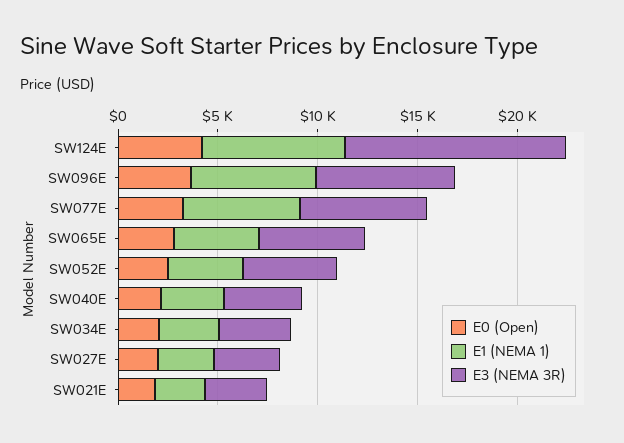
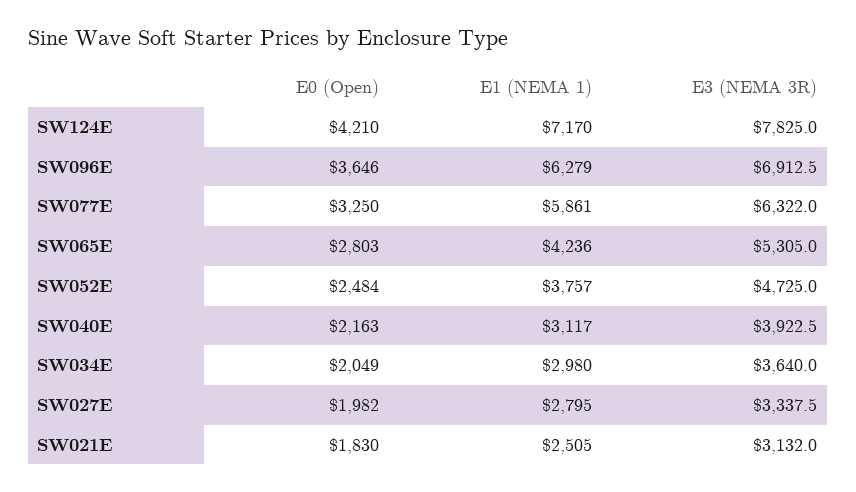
  {
    "E0 (Open)": {
      "SW124E": 4210,
      "SW096E": 3646,
      "SW077E": 3250,
      "SW065E": 2803,
      "SW052E": 2484,
      "SW040E": 2163,
      "SW034E": 2049,
      "SW027E": 1982,
      "SW021E": 1830
    },
    "E1 (NEMA 1)": {
      "SW124E": 7170,
      "SW096E": 6279,
      "SW077E": 5861,
      "SW065E": 4236,
      "SW052E": 3757,
      "SW040E": 3117,
      "SW034E": 2980,
      "SW027E": 2795,
      "SW021E": 2505
    },
    "E3 (NEMA 3R)": {
-     "SW124E": 11000,
+     "SW124E": 7825,
      "SW096E": 6912.5,
      "SW077E": 6322,
      "SW065E": 5305,
      "SW052E": 4725,
      "SW040E": 3922.5,
      "SW034E": 3640,
      "SW027E": 3337.5,
      "SW021E": 3132
    }
  }

